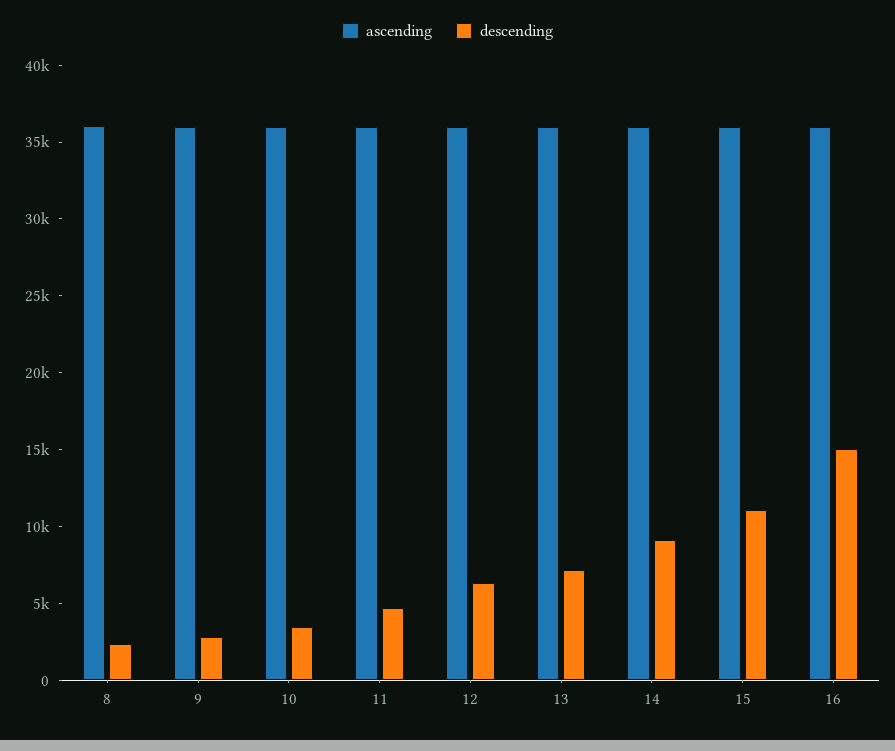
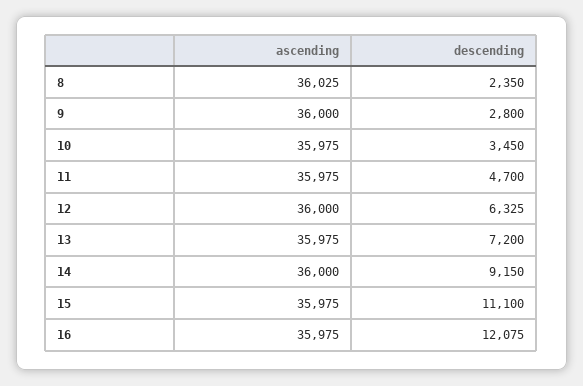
  {
    "ascending": {
      "8": 36025,
      "9": 36000,
      "10": 35975,
      "11": 35975,
      "12": 36000,
      "13": 35975,
      "14": 36000,
      "15": 35975,
      "16": 35975
    },
    "descending": {
      "8": 2350,
      "9": 2800,
      "10": 3450,
      "11": 4700,
      "12": 6325,
      "13": 7200,
      "14": 9150,
      "15": 11100,
-     "16": 15000
+     "16": 12075
    }
  }

